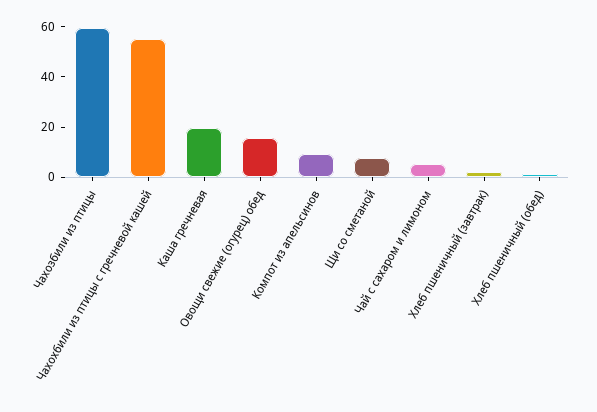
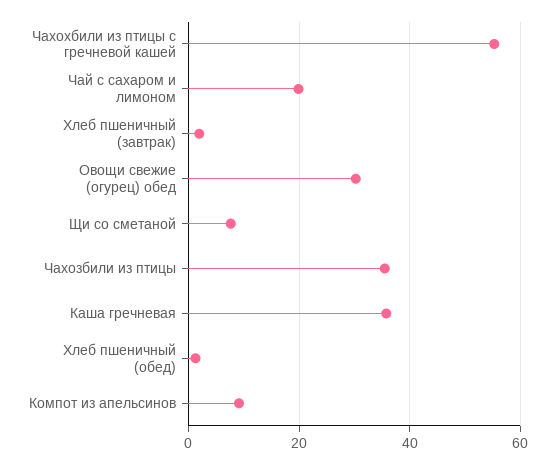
  {
-   "Чахозбили из птицы": 60,
+   "Чахозбили из птицы": 36,
    "Чахохбили из птицы с гречневой кашей": 56,
-   "Каша гречневая": 20,
+   "Каша гречневая": 36,
-   "Овощи свежие (огурец) обед": 15,
+   "Овощи свежие (огурец) обед": 30,
    "Компот из апельсинов": 10,
    "Щи со сметаной": 8,
-   "Чай с сахаром и лимоном": 5,
+   "Чай с сахаром и лимоном": 20,
    "Хлеб пшеничный (завтрак)": 2,
    "Хлеб пшеничный (обед)": 2
  }

